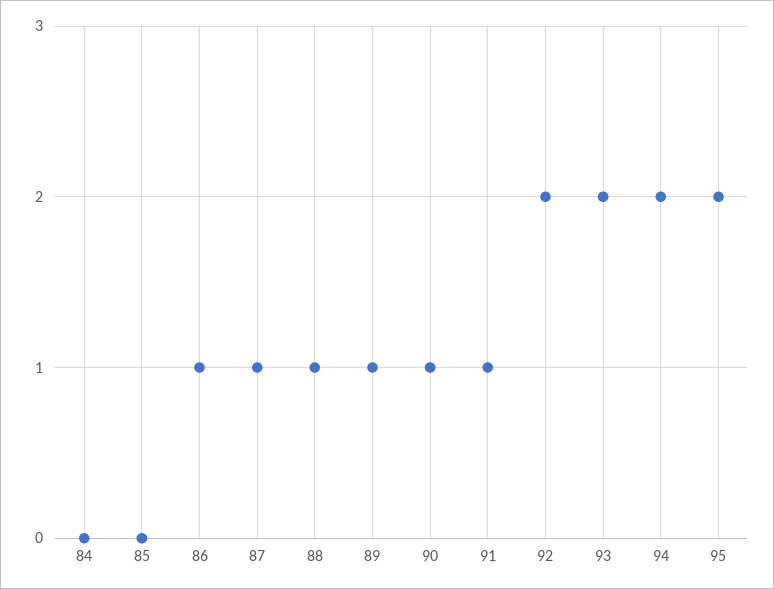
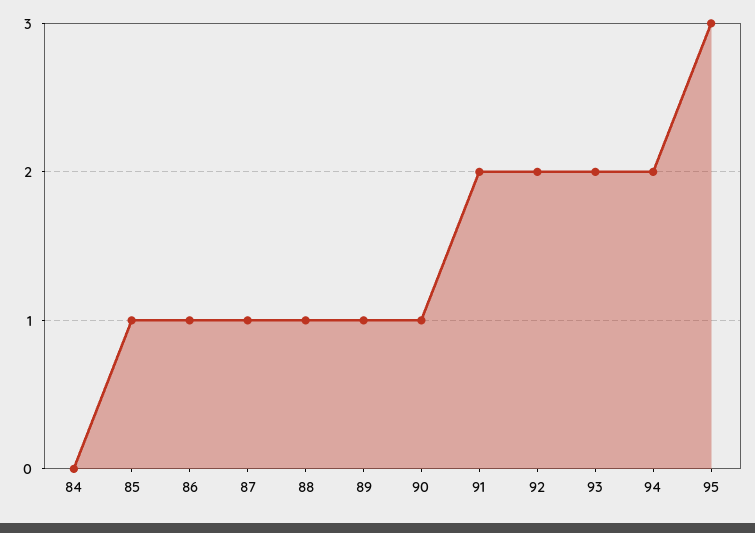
  {
    "84": 0,
-   "85": 0,
+   "85": 1,
    "86": 1,
    "87": 1,
    "88": 1,
    "89": 1,
    "90": 1,
-   "91": 1,
+   "91": 2,
    "92": 2,
    "93": 2,
    "94": 2,
-   "95": 2
+   "95": 3
  }

